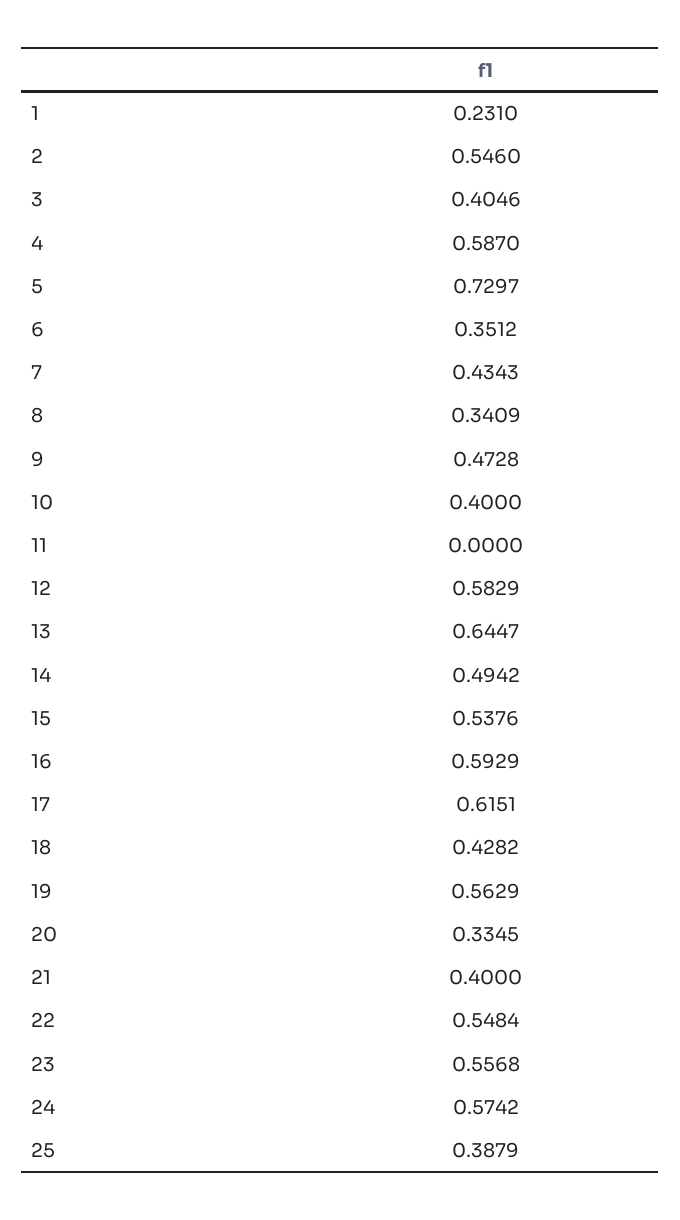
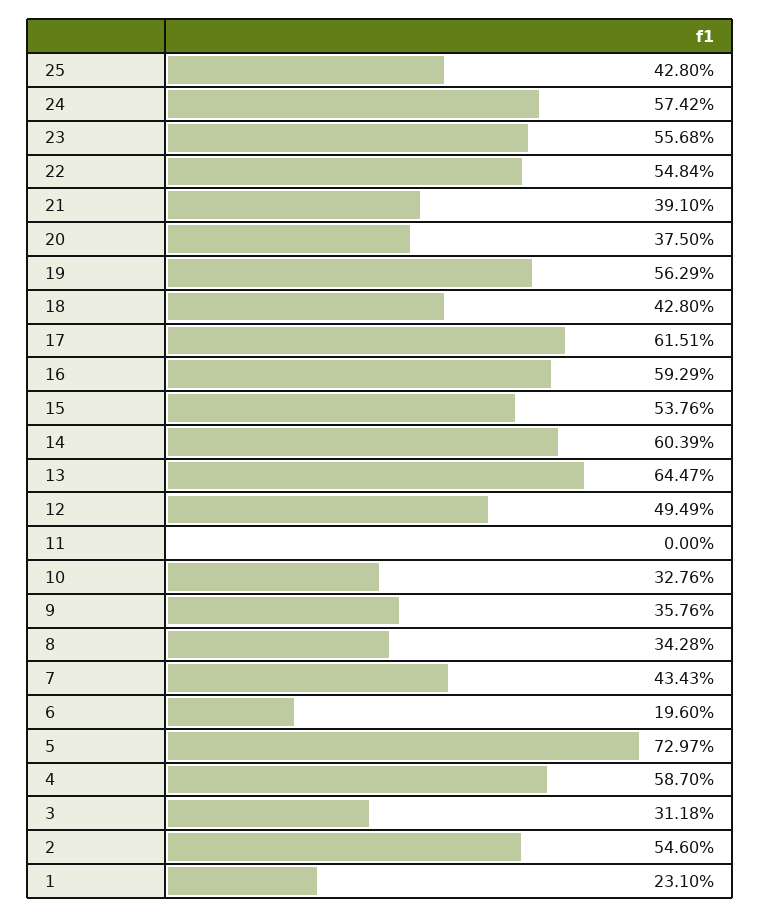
  {
    "1": 0.231,
    "2": 0.546,
-   "3": 0.4046,
+   "3": 0.3118,
    "4": 0.587,
    "5": 0.7297,
-   "6": 0.3512,
+   "6": 0.196,
    "7": 0.4343,
-   "8": 0.3409,
+   "8": 0.3428,
-   "9": 0.4728,
+   "9": 0.3576,
-   "10": 0.4,
+   "10": 0.3276,
    "11": 0,
-   "12": 0.5829,
+   "12": 0.4949,
    "13": 0.6447,
-   "14": 0.4942,
+   "14": 0.6039,
    "15": 0.5376,
    "16": 0.5929,
    "17": 0.6151,
-   "18": 0.4282,
+   "18": 0.428,
    "19": 0.5629,
-   "20": 0.3345,
+   "20": 0.375,
-   "21": 0.4,
+   "21": 0.391,
    "22": 0.5484,
    "23": 0.5568,
    "24": 0.5742,
-   "25": 0.3879
+   "25": 0.428
  }

